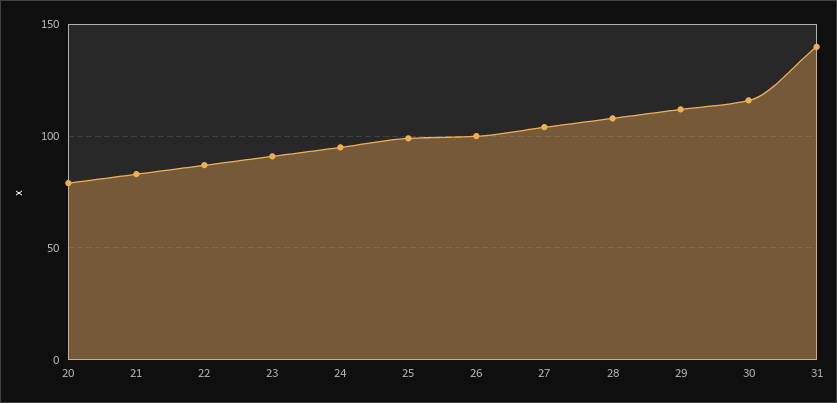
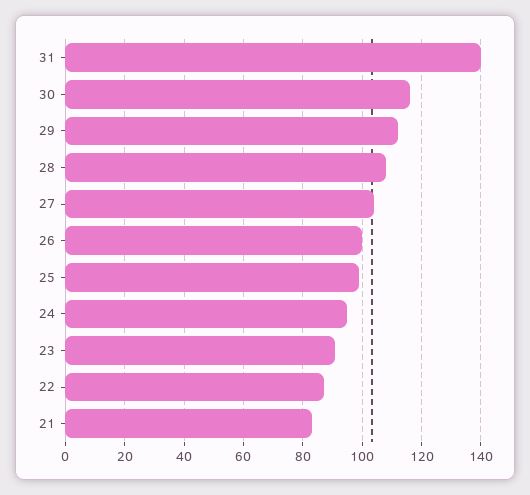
  {
-   "20": 80,
    "21": 85,
    "22": 85,
    "23": 90,
    "24": 95,
    "25": 100,
    "26": 100,
    "27": 105,
    "28": 110,
    "29": 110,
    "30": 115,
    "31": 140
  }

